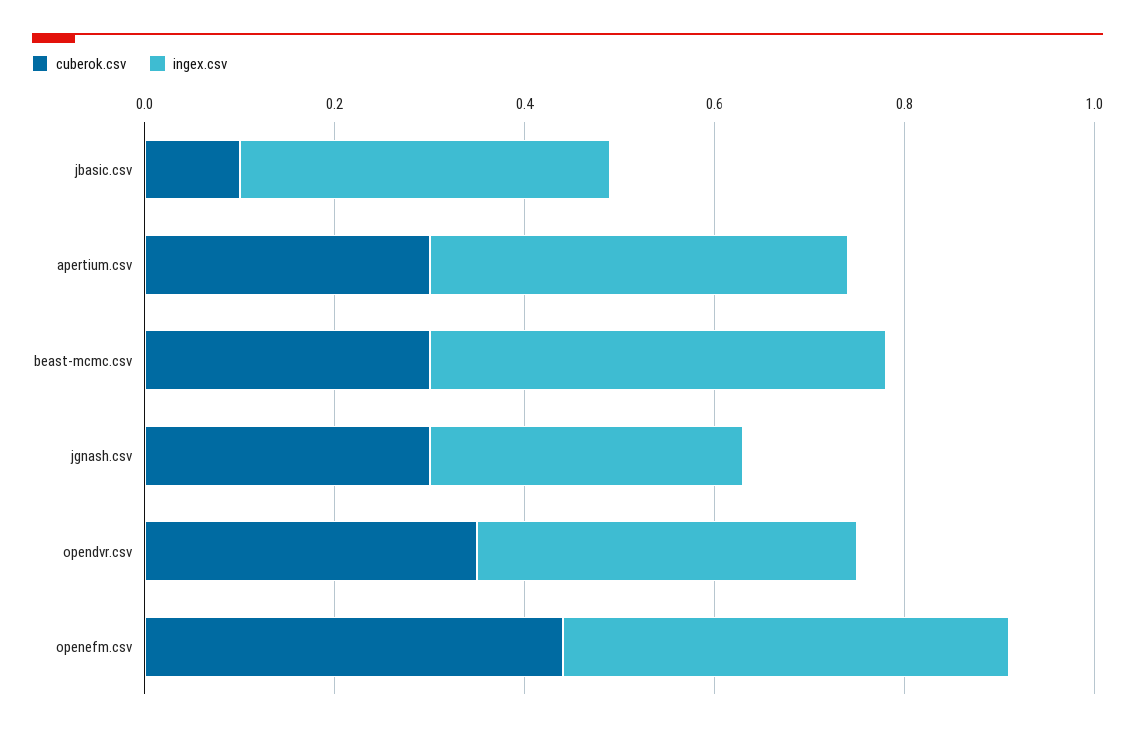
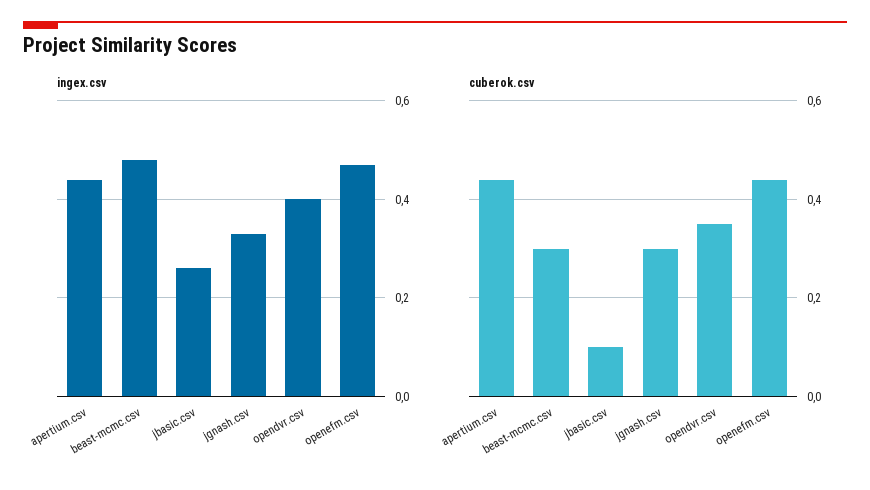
  {
    "cuberok.csv": {
      "jbasic.csv": 0.1,
-     "apertium.csv": 0.3,
+     "apertium.csv": 0.45,
      "beast-mcmc.csv": 0.3,
      "jgnash.csv": 0.3,
      "opendvr.csv": 0.35,
      "openefm.csv": 0.45
    },
    "ingex.csv": {
-     "jbasic.csv": 0.4,
+     "jbasic.csv": 0.25,
      "apertium.csv": 0.45,
      "beast-mcmc.csv": 0.5,
      "jgnash.csv": 0.35,
      "opendvr.csv": 0.4,
      "openefm.csv": 0.45
    }
  }

